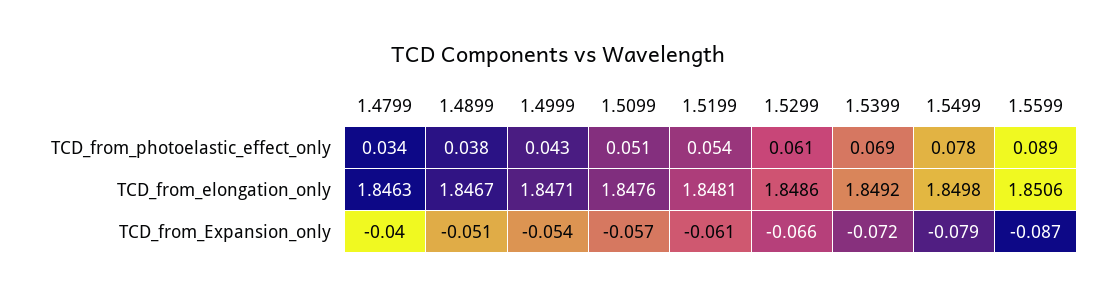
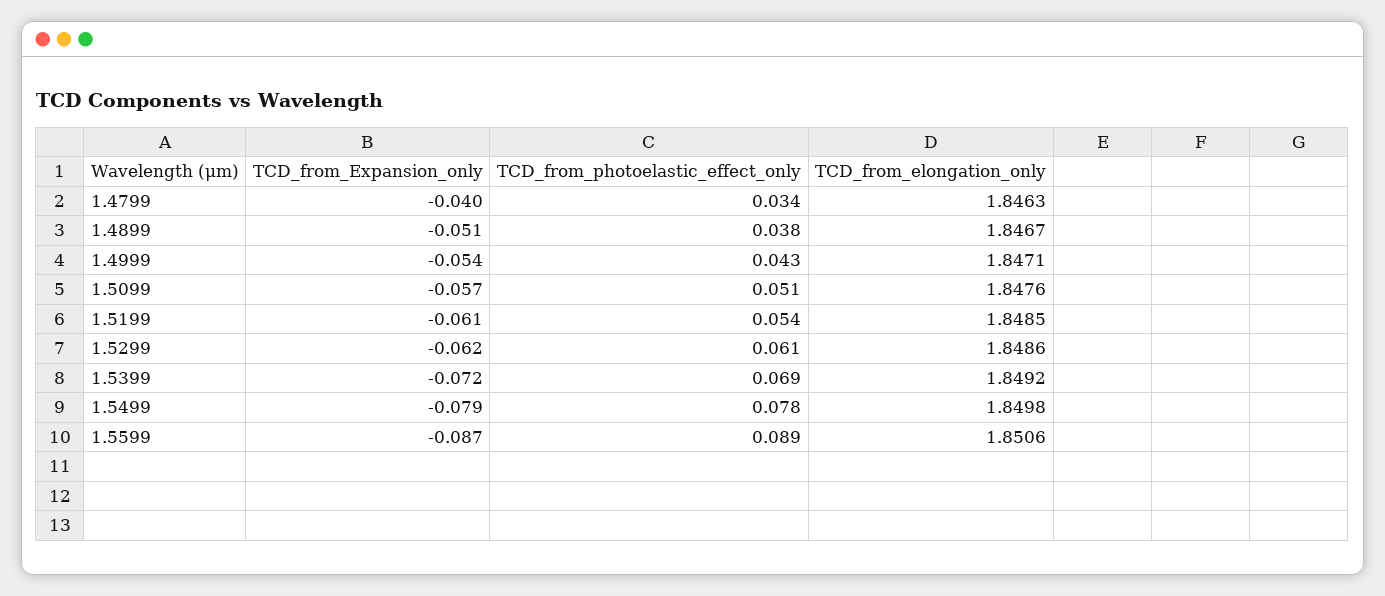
  {
    "1.4799": {
      "TCD_from_photoelastic_effect_only": 0.034,
      "TCD_from_elongation_only": 1.8463,
      "TCD_from_Expansion_only": -0.04
    },
    "1.4899": {
      "TCD_from_photoelastic_effect_only": 0.038,
      "TCD_from_elongation_only": 1.8467,
      "TCD_from_Expansion_only": -0.051
    },
    "1.4999": {
      "TCD_from_photoelastic_effect_only": 0.043,
      "TCD_from_elongation_only": 1.8471,
      "TCD_from_Expansion_only": -0.054
    },
    "1.5099": {
      "TCD_from_photoelastic_effect_only": 0.051,
      "TCD_from_elongation_only": 1.8476,
      "TCD_from_Expansion_only": -0.057
    },
    "1.5199": {
      "TCD_from_photoelastic_effect_only": 0.054,
-     "TCD_from_elongation_only": 1.8481,
+     "TCD_from_elongation_only": 1.8485,
      "TCD_from_Expansion_only": -0.061
    },
    "1.5299": {
      "TCD_from_photoelastic_effect_only": 0.061,
      "TCD_from_elongation_only": 1.8486,
-     "TCD_from_Expansion_only": -0.066
+     "TCD_from_Expansion_only": -0.062
    },
    "1.5399": {
      "TCD_from_photoelastic_effect_only": 0.069,
      "TCD_from_elongation_only": 1.8492,
      "TCD_from_Expansion_only": -0.072
    },
    "1.5499": {
      "TCD_from_photoelastic_effect_only": 0.078,
      "TCD_from_elongation_only": 1.8498,
      "TCD_from_Expansion_only": -0.079
    },
    "1.5599": {
      "TCD_from_photoelastic_effect_only": 0.089,
      "TCD_from_elongation_only": 1.8506,
      "TCD_from_Expansion_only": -0.087
    }
  }

